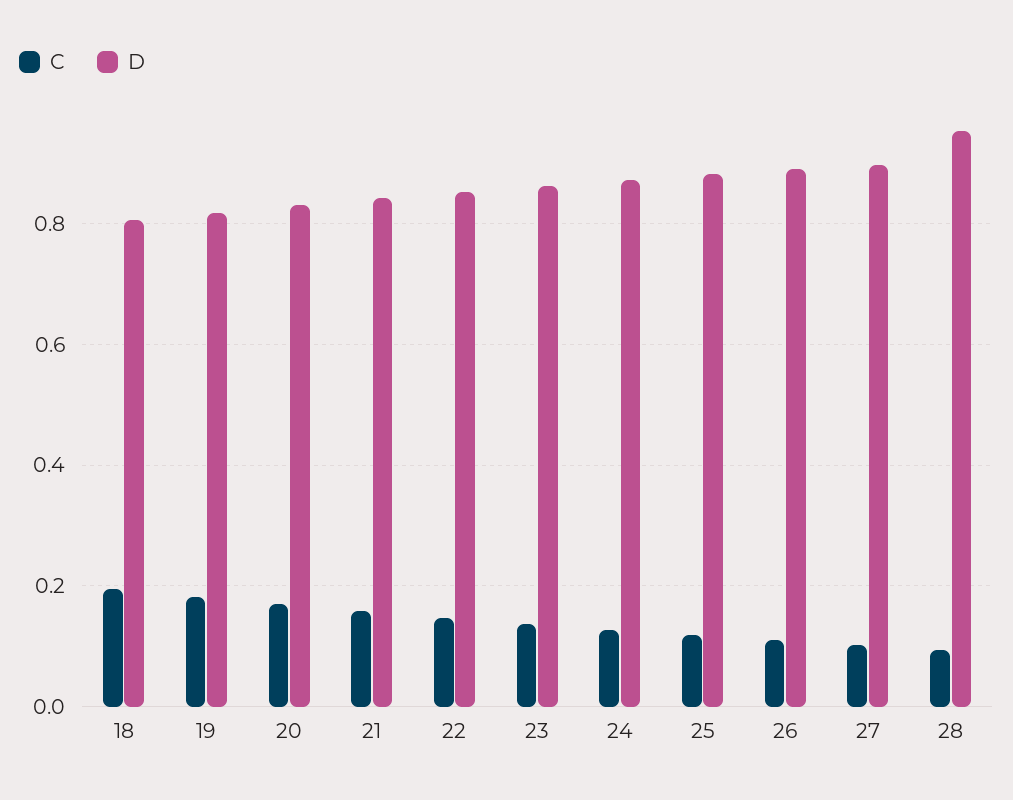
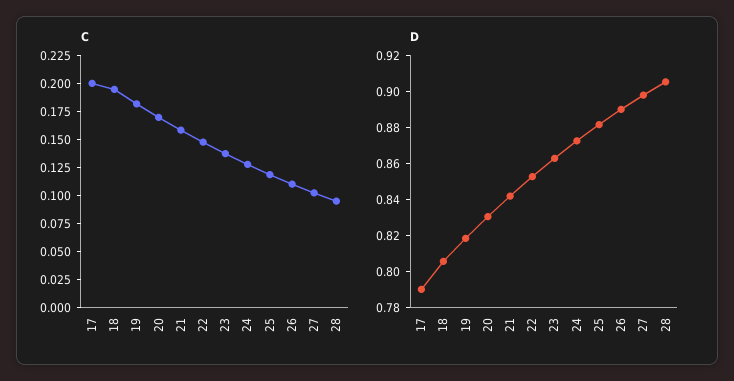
  {
    "C": {
      "18": 0.2,
      "19": 0.18,
      "20": 0.16,
      "21": 0.16,
      "22": 0.14,
      "23": 0.14,
      "24": 0.12,
      "25": 0.12,
      "26": 0.12,
      "27": 0.1,
-     "28": 0.1
+     "28": 0.1,
+     "17": 0.2
    },
    "D": {
      "18": 0.805,
      "19": 0.82,
      "20": 0.83,
      "21": 0.84,
      "22": 0.855,
      "23": 0.865,
      "24": 0.87,
      "25": 0.88,
      "26": 0.89,
      "27": 0.9,
-     "28": 0.96
+     "28": 0.905,
+     "17": 0.79
    }
  }

